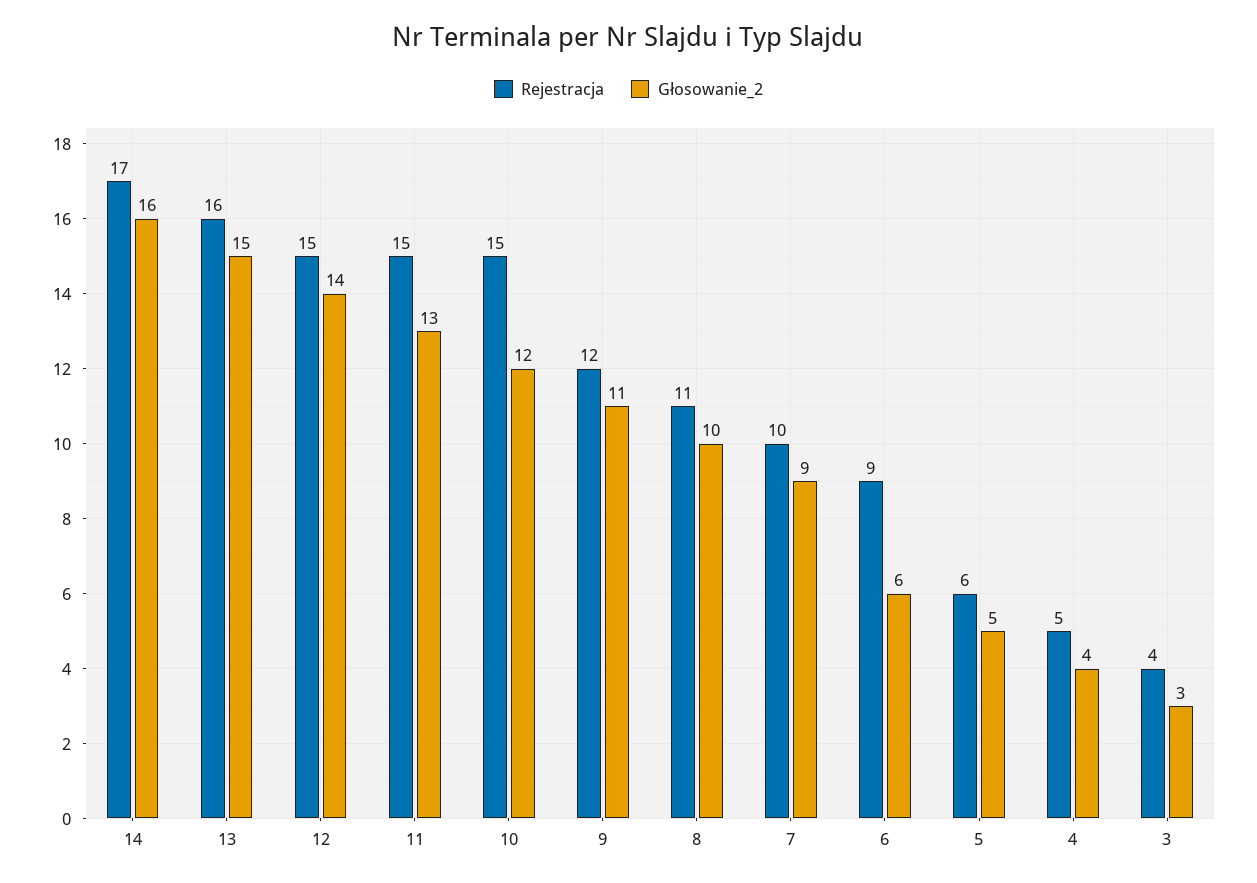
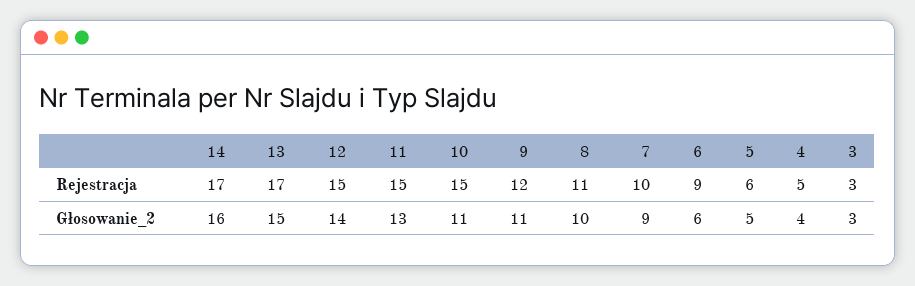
  {
    "Rejestracja": {
      "14": 17,
-     "13": 16,
+     "13": 17,
      "12": 15,
      "11": 15,
      "10": 15,
      "9": 12,
      "8": 11,
      "7": 10,
      "6": 9,
      "5": 6,
      "4": 5,
-     "3": 4
+     "3": 3
    },
    "Głosowanie_2": {
      "14": 16,
      "13": 15,
      "12": 14,
      "11": 13,
-     "10": 12,
+     "10": 11,
      "9": 11,
      "8": 10,
      "7": 9,
      "6": 6,
      "5": 5,
      "4": 4,
      "3": 3
    }
  }

